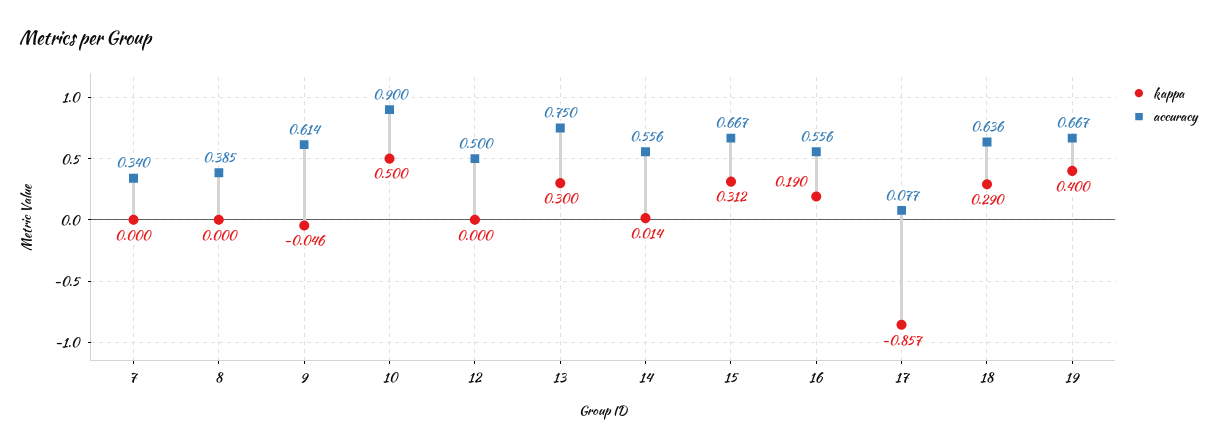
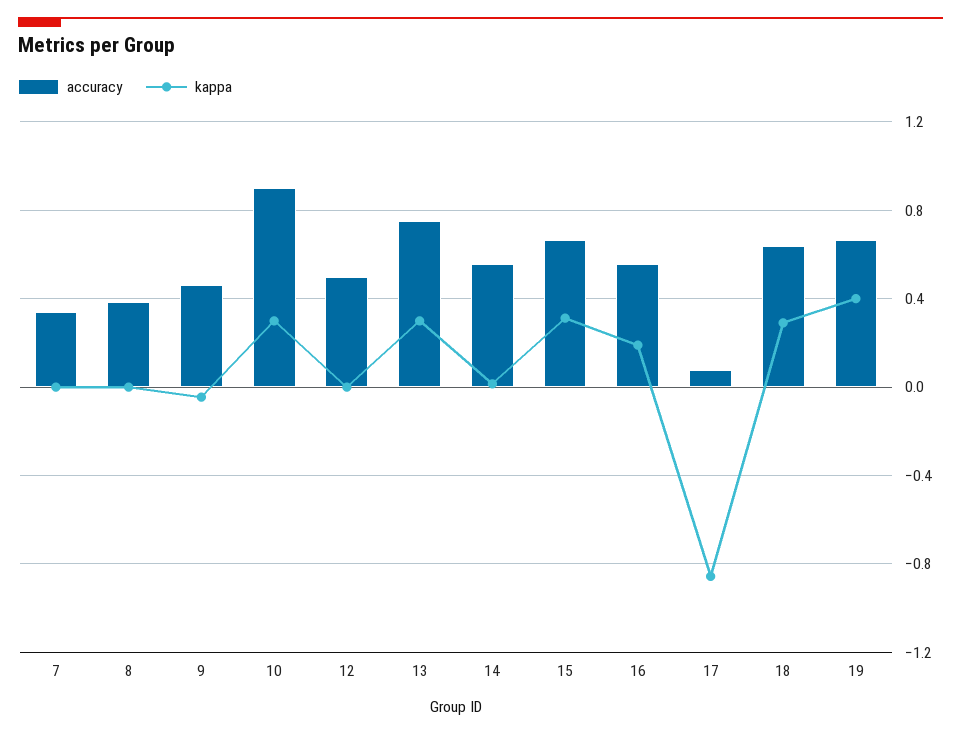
  {
    "kappa": {
      "7": 0,
      "8": 0,
      "9": -0.046,
-     "10": 0.5,
+     "10": 0.3,
      "12": 0,
      "13": 0.3,
      "14": 0.014,
      "15": 0.312,
      "16": 0.19,
      "17": -0.857,
      "18": 0.29,
      "19": 0.4
    },
    "accuracy": {
      "7": 0.34,
      "8": 0.385,
-     "9": 0.614,
+     "9": 0.45,
      "10": 0.9,
      "12": 0.5,
      "13": 0.75,
      "14": 0.556,
      "15": 0.667,
      "16": 0.556,
      "17": 0.077,
      "18": 0.636,
      "19": 0.667
    }
  }

